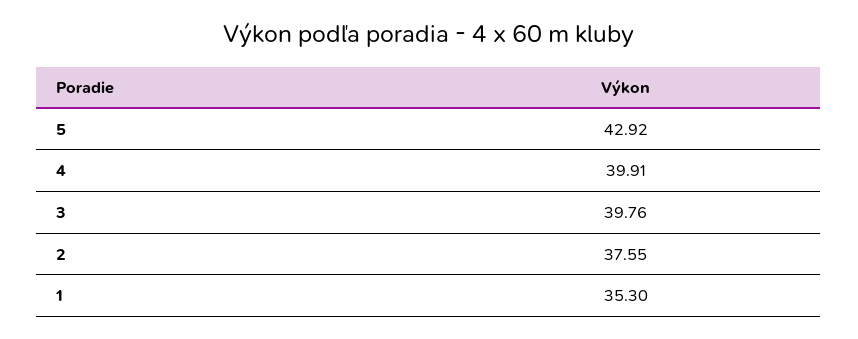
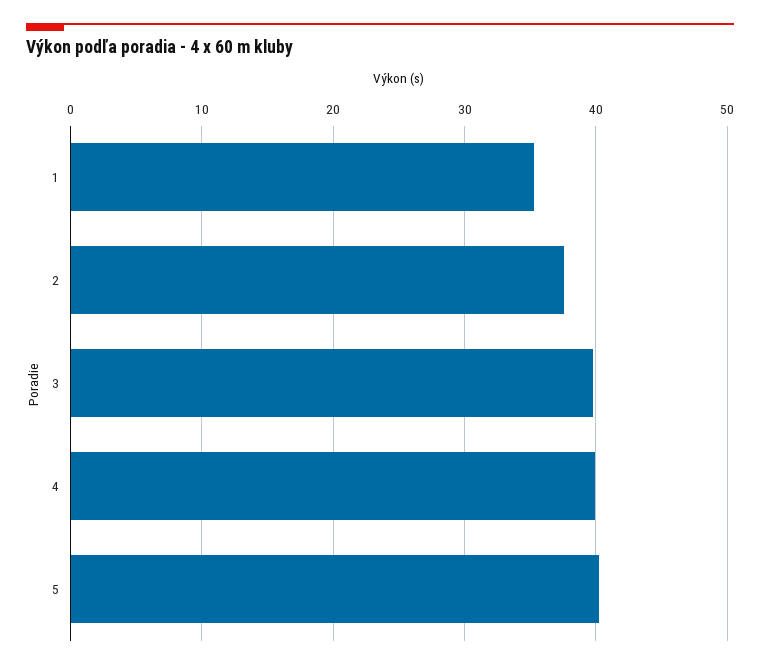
  {
-   "5": 42.92,
+   "5": 40,
    "4": 39.91,
    "3": 39.76,
    "2": 37.55,
    "1": 35.3
  }

